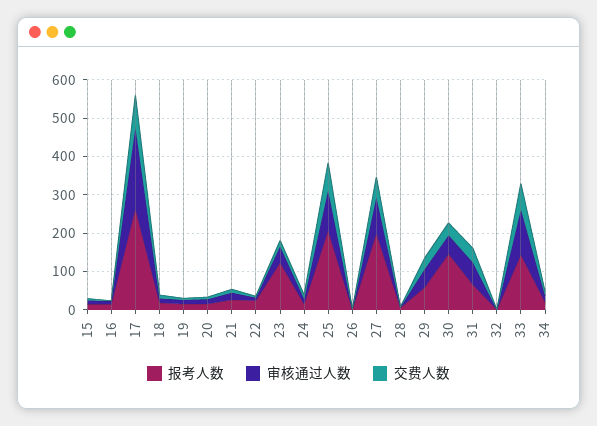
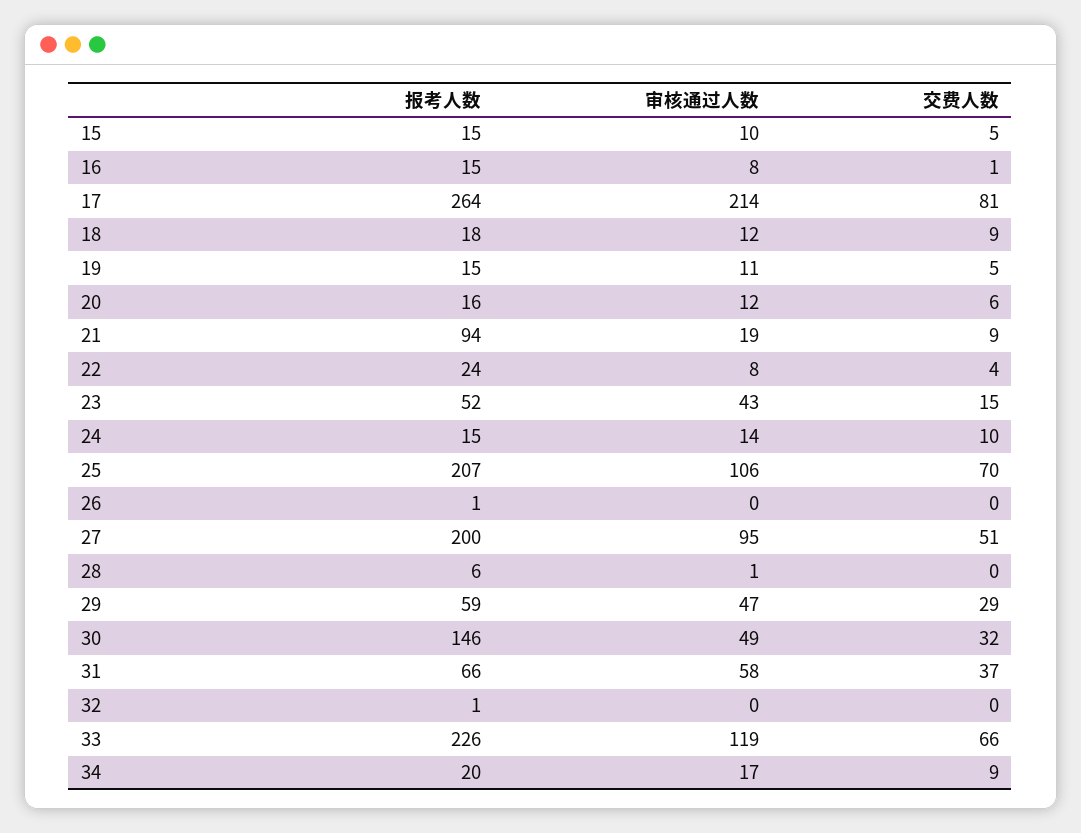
  {
    "报考人数": {
      "15": 15,
      "16": 15,
      "17": 264,
      "18": 18,
      "19": 15,
      "20": 16,
-     "21": 25,
+     "21": 94,
      "22": 24,
-     "23": 125,
+     "23": 52,
      "24": 15,
      "25": 207,
      "26": 1,
      "27": 200,
      "28": 6,
      "29": 59,
      "30": 146,
      "31": 66,
      "32": 1,
-     "33": 150,
+     "33": 226,
      "34": 20
    },
    "审核通过人数": {
      "15": 10,
      "16": 8,
      "17": 214,
      "18": 12,
      "19": 11,
      "20": 12,
      "21": 19,
      "22": 8,
      "23": 43,
      "24": 14,
      "25": 106,
      "26": 0,
      "27": 95,
      "28": 1,
      "29": 47,
      "30": 49,
      "31": 58,
      "32": 0,
      "33": 119,
      "34": 17
    },
    "交费人数": {
      "15": 5,
      "16": 1,
      "17": 81,
      "18": 9,
      "19": 5,
      "20": 6,
      "21": 9,
      "22": 4,
      "23": 15,
      "24": 10,
      "25": 70,
      "26": 0,
      "27": 51,
      "28": 0,
      "29": 29,
      "30": 32,
      "31": 37,
      "32": 0,
      "33": 66,
      "34": 9
    }
  }

